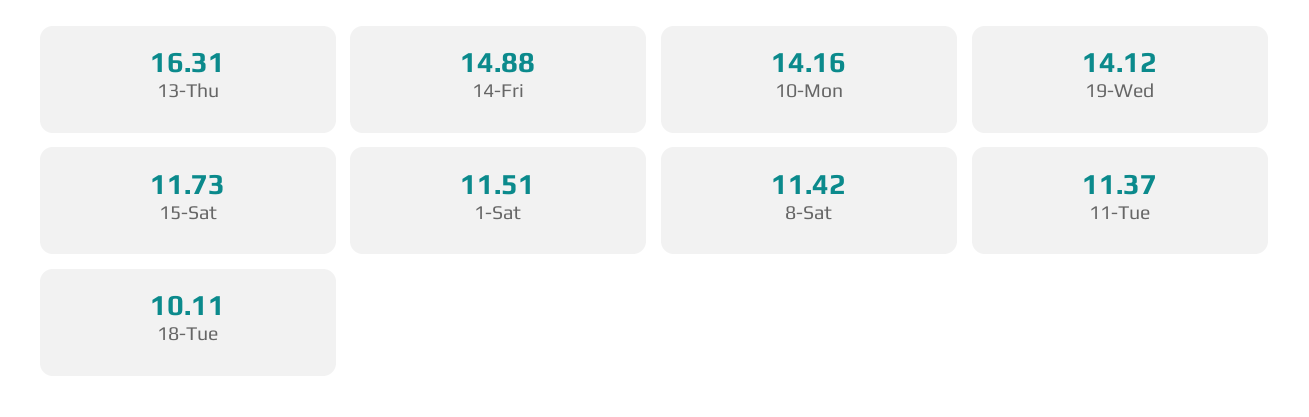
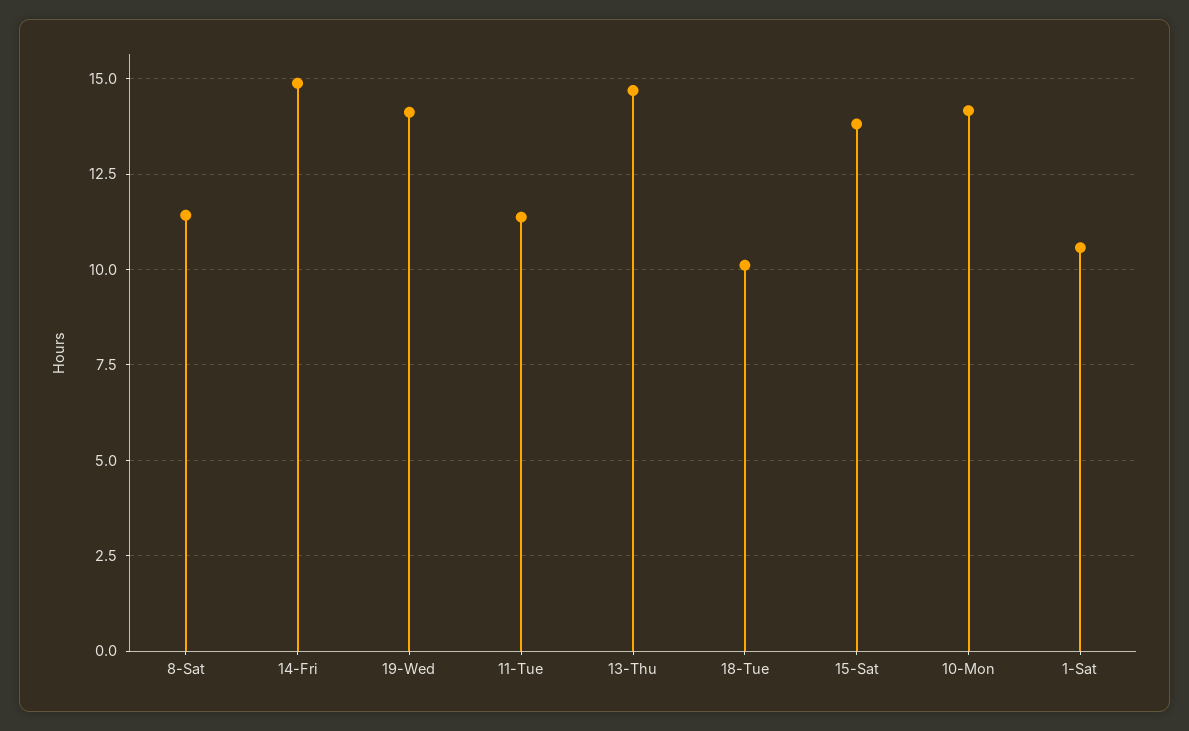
  {
-   "13-Thu": 16.31,
+   "13-Thu": 14.75,
    "14-Fri": 14.88,
    "10-Mon": 14.16,
    "19-Wed": 14.12,
-   "15-Sat": 11.73,
+   "15-Sat": 13.75,
-   "1-Sat": 11.51,
+   "1-Sat": 10.5,
    "8-Sat": 11.42,
    "11-Tue": 11.37,
    "18-Tue": 10.11
  }

